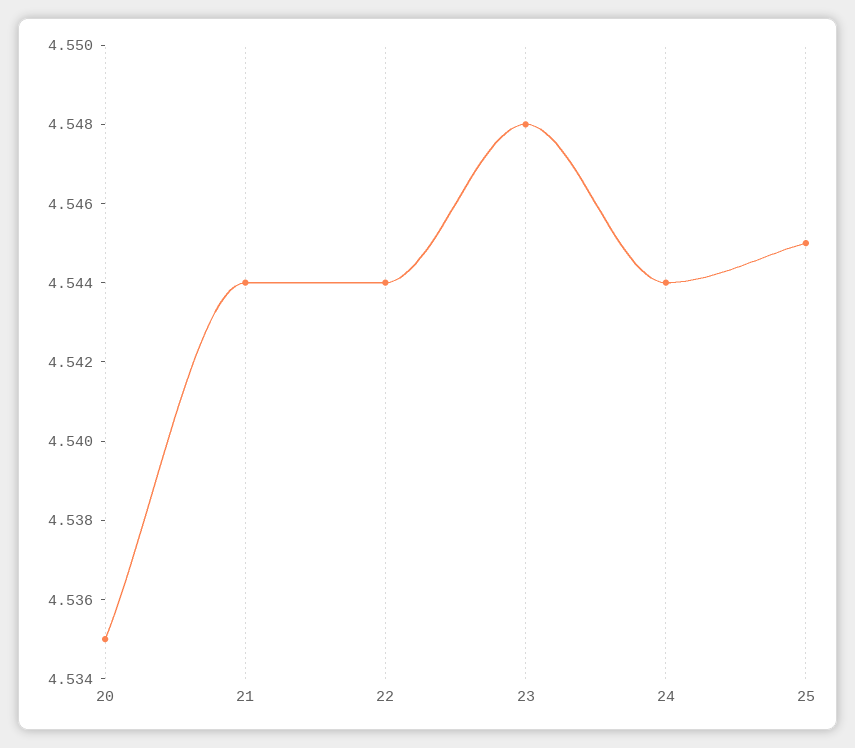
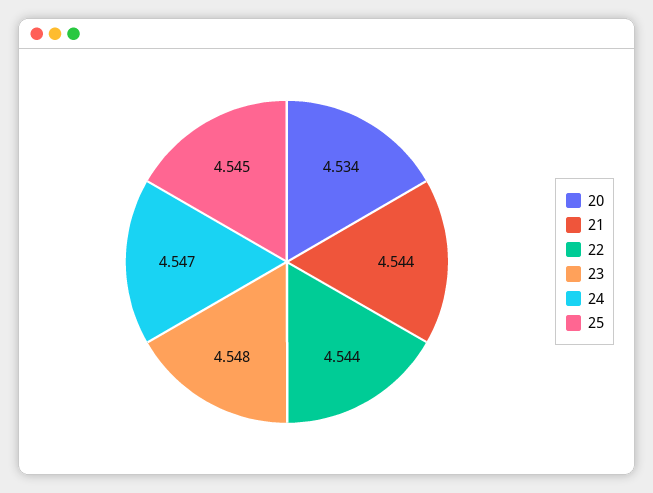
  {
-   "20": 4.535,
+   "20": 4.534,
    "21": 4.544,
    "22": 4.544,
    "23": 4.548,
-   "24": 4.544,
+   "24": 4.547,
    "25": 4.545
  }

